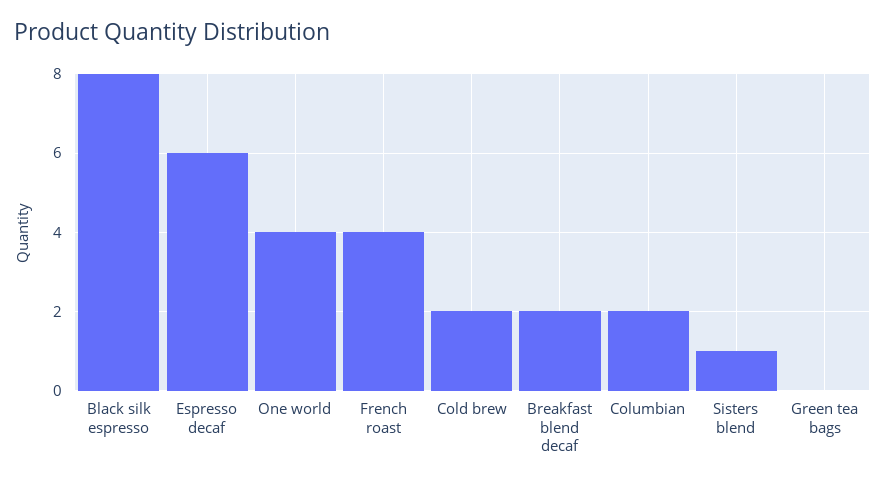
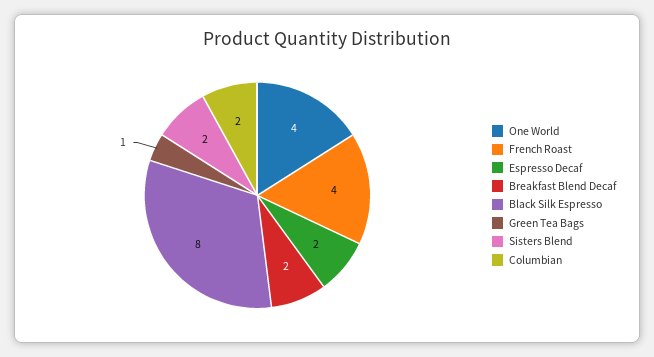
  {
    "Black silk espresso": 8,
-   "Espresso decaf": 6,
+   "Espresso decaf": 2,
    "One world": 4,
    "French roast": 4,
-   "Cold brew": 2,
    "Breakfast blend decaf": 2,
    "Columbian": 2,
-   "Sisters blend": 1,
+   "Sisters blend": 2,
-   "Green tea bags": 0
+   "Green tea bags": 1
  }

